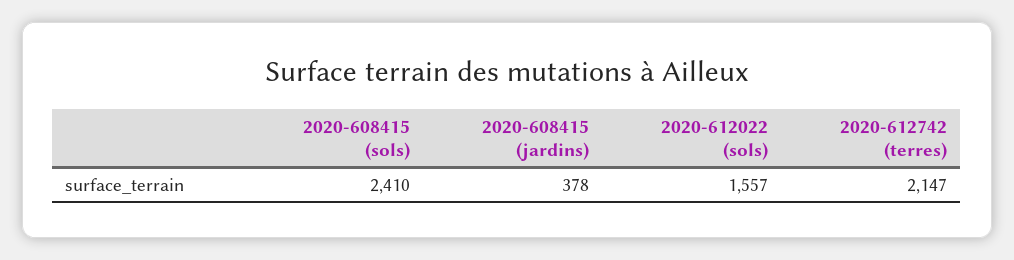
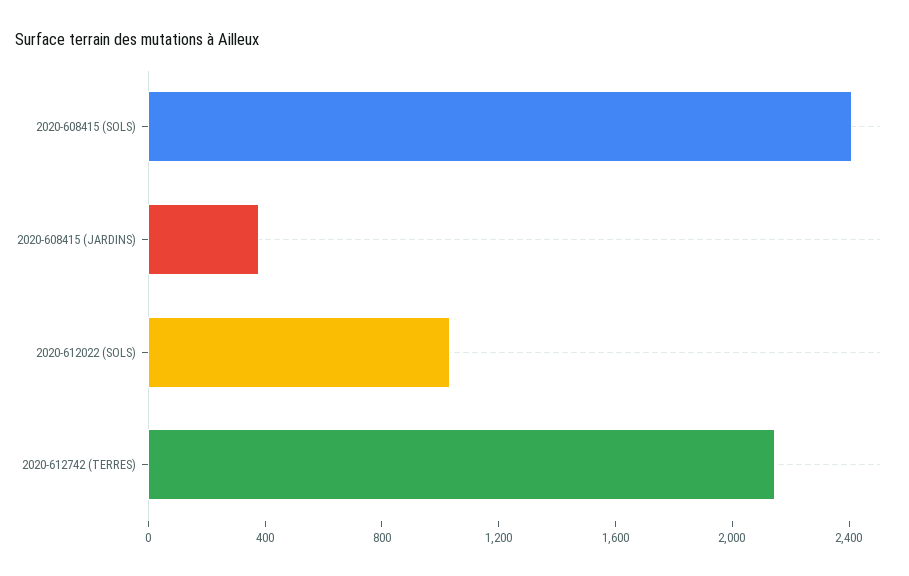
  {
    "2020-608415 (sols)": 2410,
    "2020-608415 (jardins)": 378,
-   "2020-612022 (sols)": 1557,
+   "2020-612022 (sols)": 1000,
    "2020-612742 (terres)": 2147
  }

